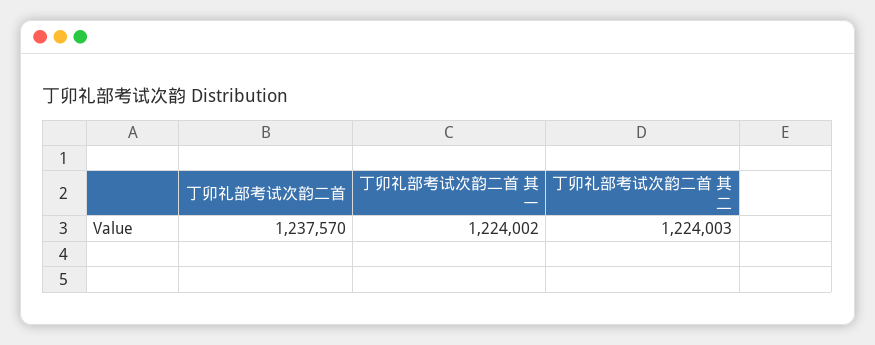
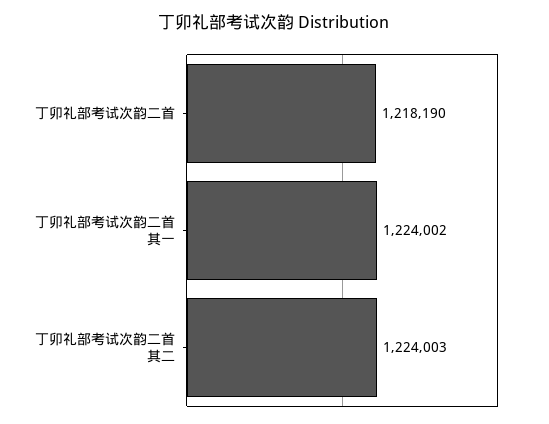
  {
-   "丁卯礼部考试次韵二首": 1237570,
+   "丁卯礼部考试次韵二首": 1218190,
    "丁卯礼部考试次韵二首 其一": 1224002,
    "丁卯礼部考试次韵二首 其二": 1224003
  }

